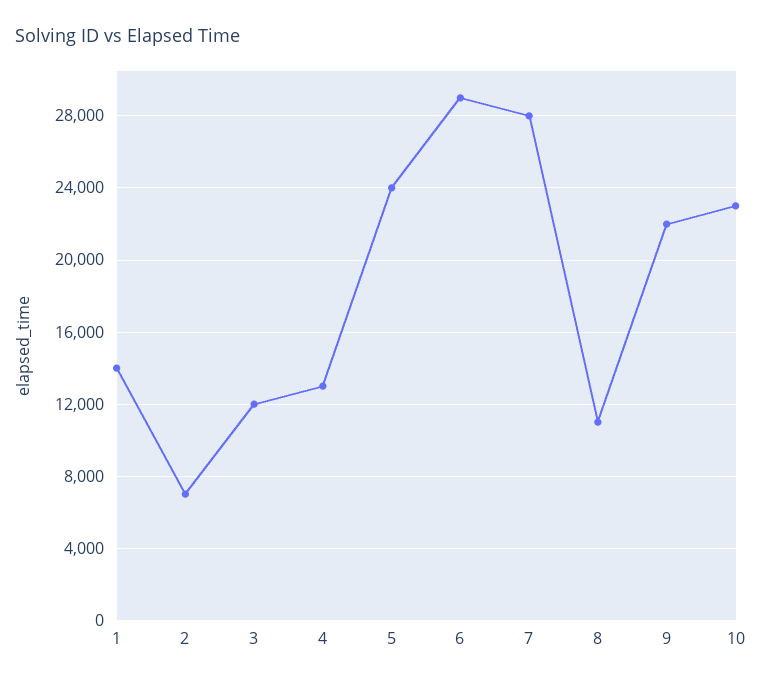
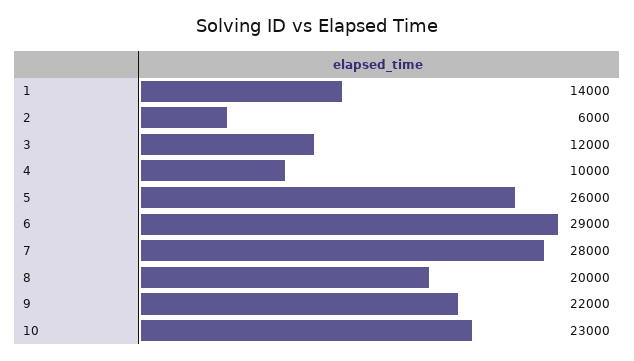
  {
    "1": 14000,
-   "2": 7000,
+   "2": 6000,
    "3": 12000,
-   "4": 13000,
+   "4": 10000,
-   "5": 24000,
+   "5": 26000,
    "6": 29000,
    "7": 28000,
-   "8": 11000,
+   "8": 20000,
    "9": 22000,
    "10": 23000
  }

